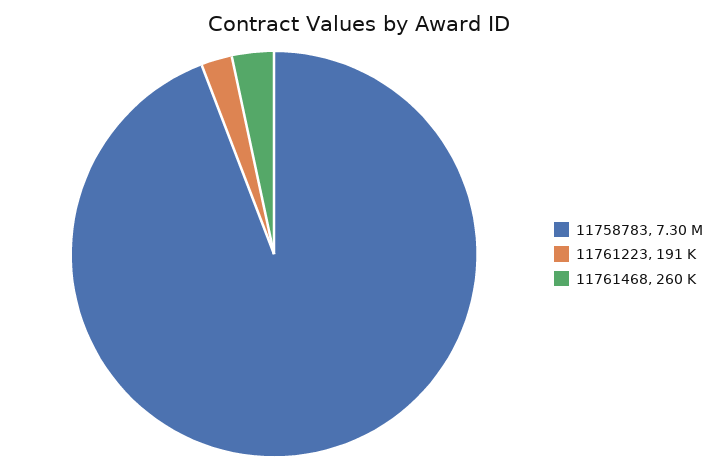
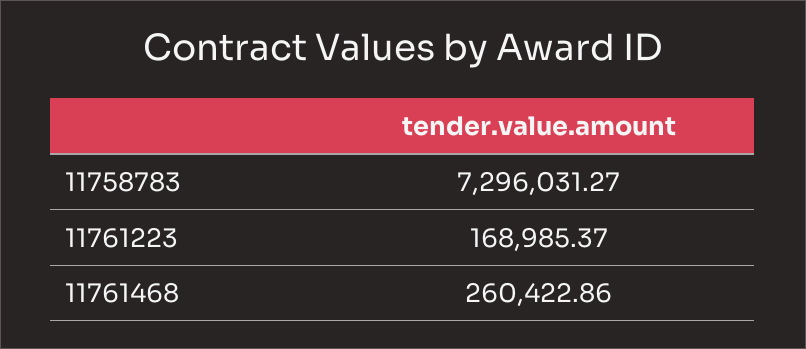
  {
    "11758783": 7296031.27,
-   "11761223": 191000,
+   "11761223": 168985.37,
    "11761468": 260422.86
  }

